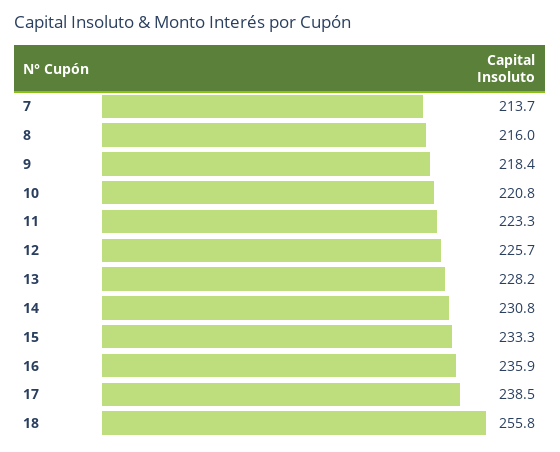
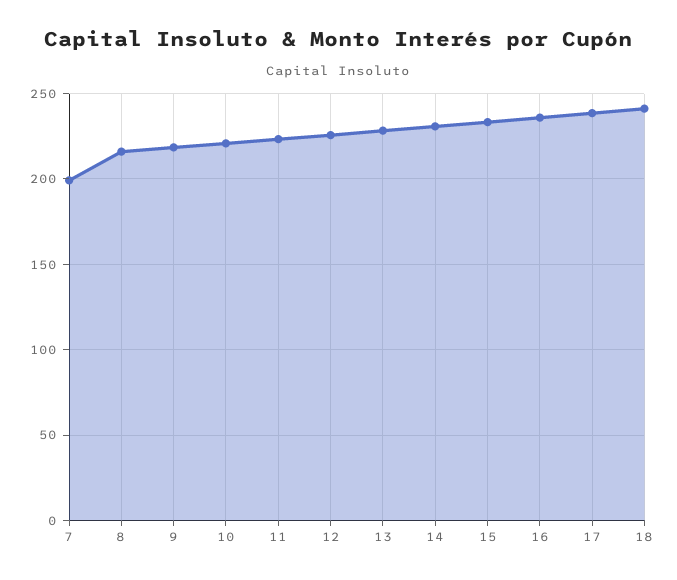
  {
-   "7": 213.7,
+   "7": 200,
    "8": 216,
    "9": 218.4,
    "10": 220.8,
    "11": 223.3,
    "12": 225.7,
    "13": 228.2,
    "14": 230.8,
    "15": 233.3,
    "16": 235.9,
    "17": 238.5,
-   "18": 255.8
+   "18": 240
  }

